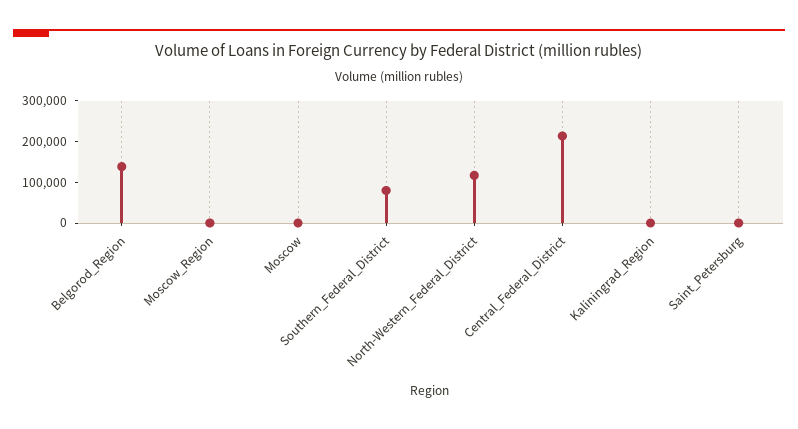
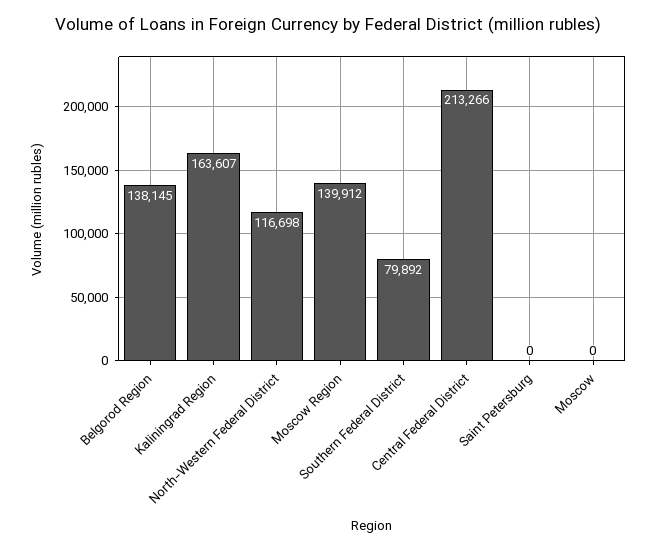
  {
    "Belgorod_Region": 138145,
-   "Moscow_Region": 0,
+   "Moscow_Region": 139912,
    "Moscow": 0,
    "Southern_Federal_District": 79892,
    "North-Western_Federal_District": 116698,
    "Central_Federal_District": 213266,
-   "Kaliningrad_Region": 0,
+   "Kaliningrad_Region": 163607,
    "Saint_Petersburg": 0
  }

